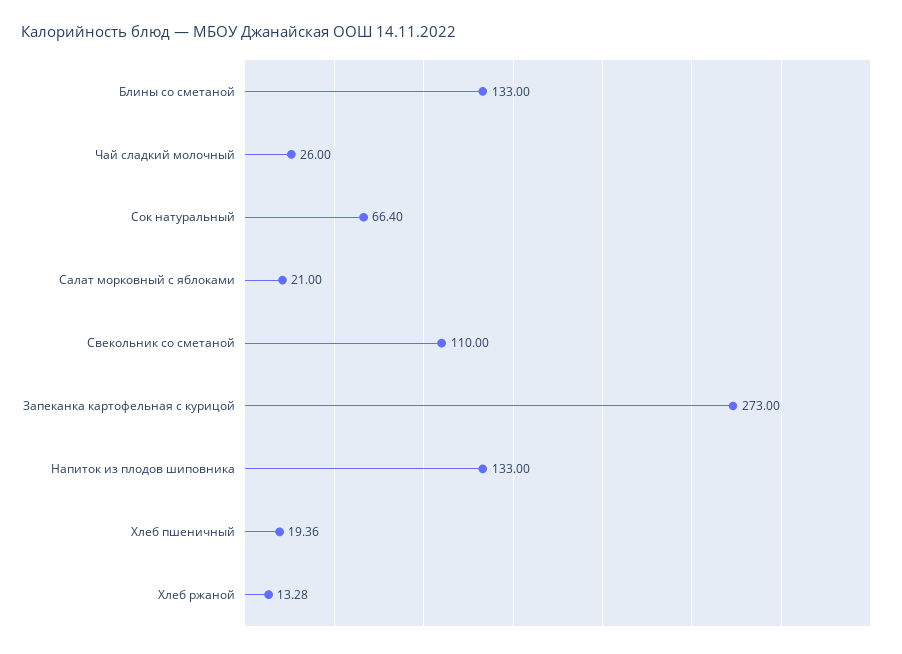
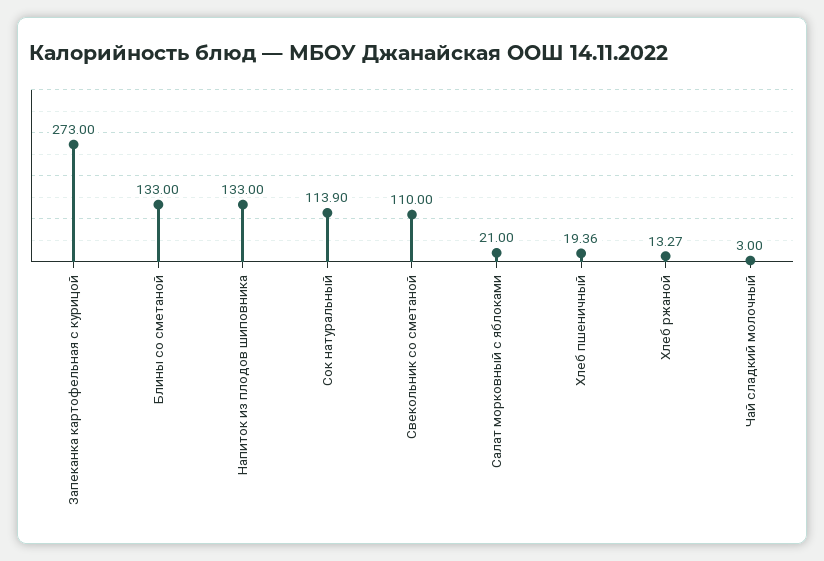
  {
    "Блины со сметаной": 133,
-   "Чай сладкий молочный": 26,
+   "Чай сладкий молочный": 3,
-   "Сок натуральный": 66.4,
+   "Сок натуральный": 113.9,
    "Салат морковный с яблоками": 21,
    "Свекольник со сметаной": 110,
    "Запеканка картофельная с курицой": 273,
    "Напиток из плодов шиповника": 133,
    "Хлеб пшеничный": 19.36,
-   "Хлеб ржаной": 13.28
+   "Хлеб ржаной": 13.27
  }

